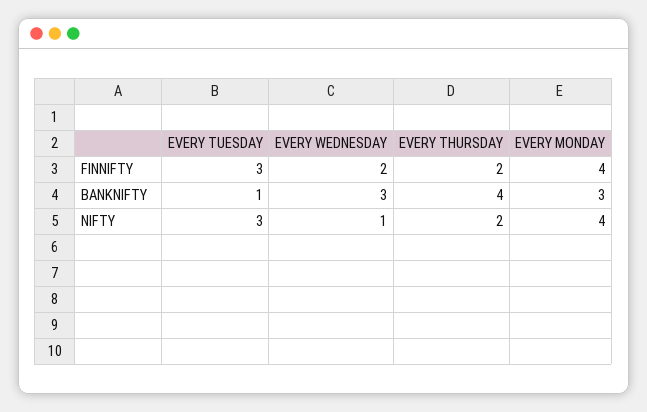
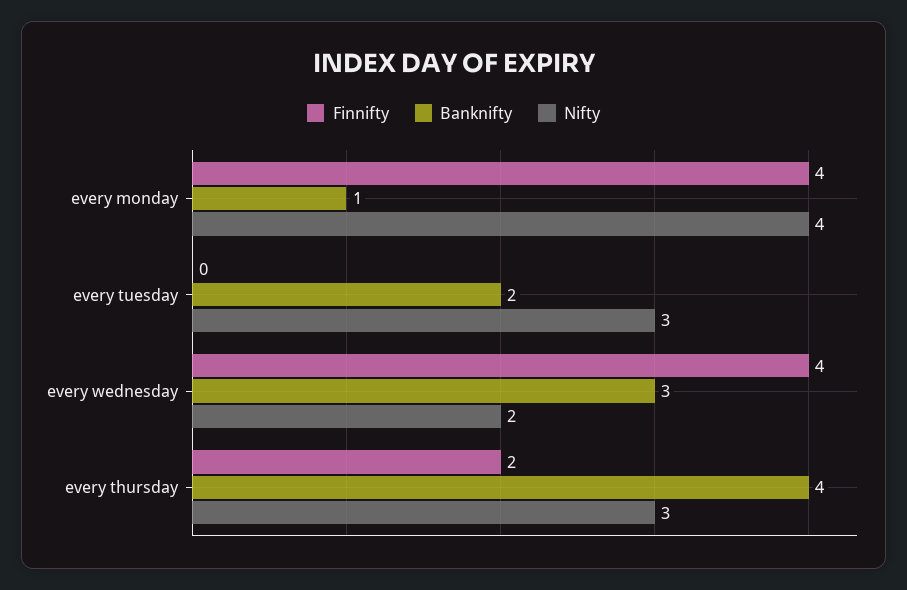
  {
    "FINNIFTY": {
-     "EVERY TUESDAY": 3,
+     "EVERY TUESDAY": 0,
-     "EVERY WEDNESDAY": 2,
+     "EVERY WEDNESDAY": 4,
      "EVERY THURSDAY": 2,
      "EVERY MONDAY": 4
    },
    "BANKNIFTY": {
-     "EVERY TUESDAY": 1,
+     "EVERY TUESDAY": 2,
      "EVERY WEDNESDAY": 3,
      "EVERY THURSDAY": 4,
-     "EVERY MONDAY": 3
+     "EVERY MONDAY": 1
    },
    "NIFTY": {
      "EVERY TUESDAY": 3,
-     "EVERY WEDNESDAY": 1,
+     "EVERY WEDNESDAY": 2,
-     "EVERY THURSDAY": 2,
+     "EVERY THURSDAY": 3,
      "EVERY MONDAY": 4
    }
  }

